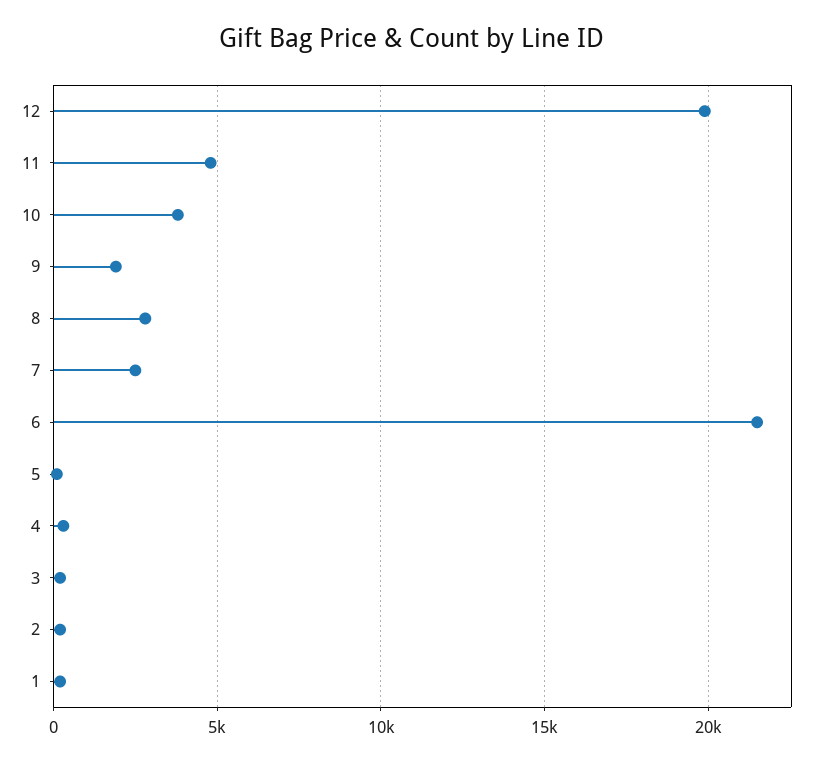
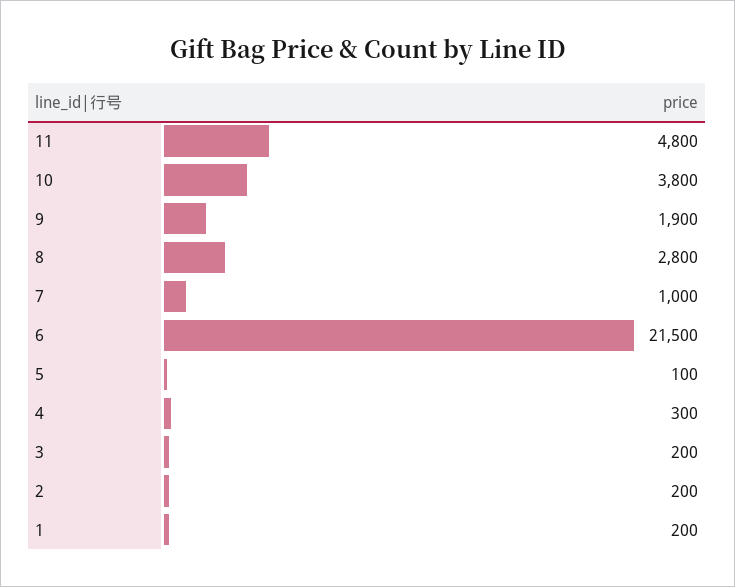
  {
-   "12": 20000,
    "11": 4800,
    "10": 3800,
    "9": 1900,
    "8": 2800,
-   "7": 2500,
+   "7": 1000,
    "6": 21500,
    "5": 100,
    "4": 300,
    "3": 200,
    "2": 200,
    "1": 200
  }

